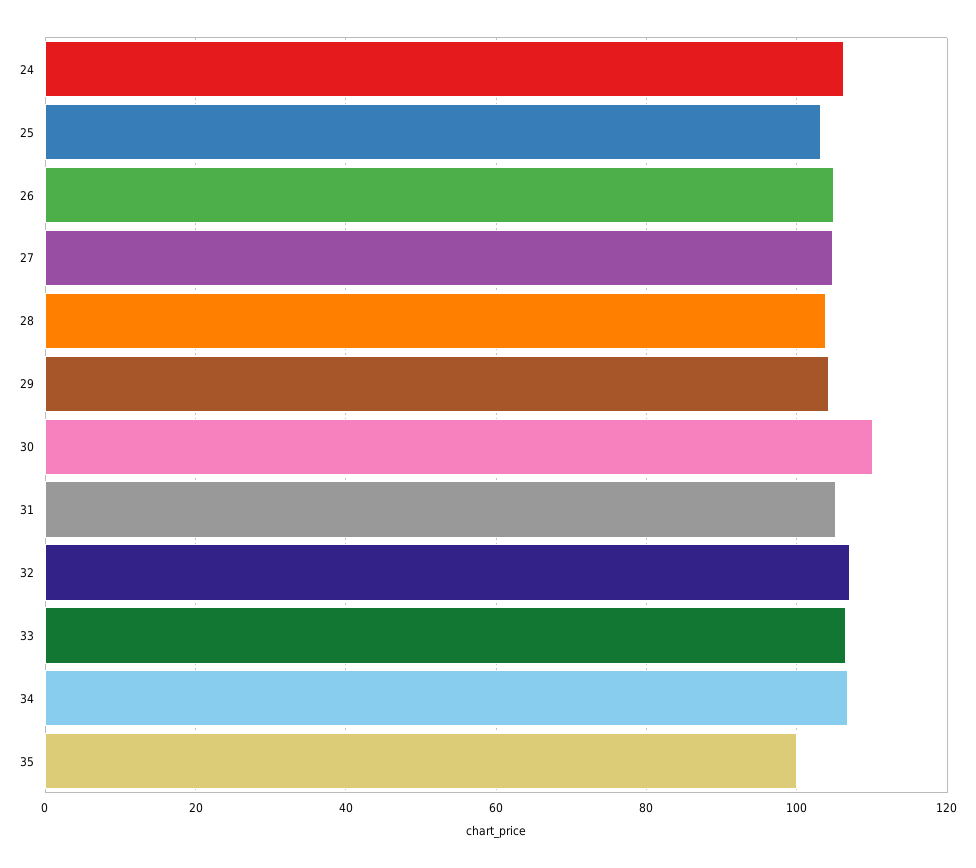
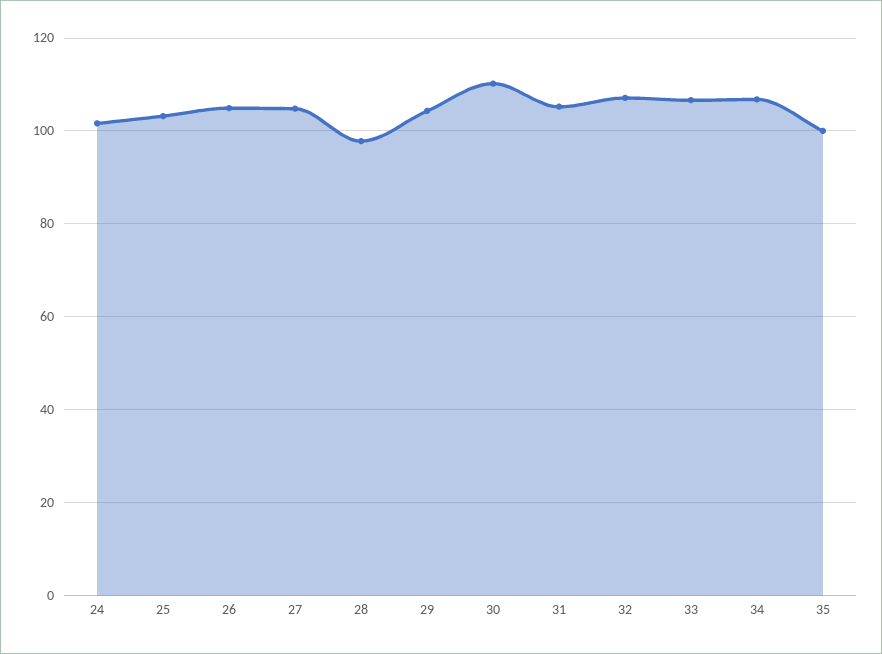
  {
-   "24": 106,
+   "24": 102,
    "25": 104,
    "26": 104,
    "27": 104,
-   "28": 104,
+   "28": 98,
    "29": 104,
    "30": 110,
    "31": 106,
    "32": 108,
    "33": 106,
    "34": 106,
    "35": 100
  }

